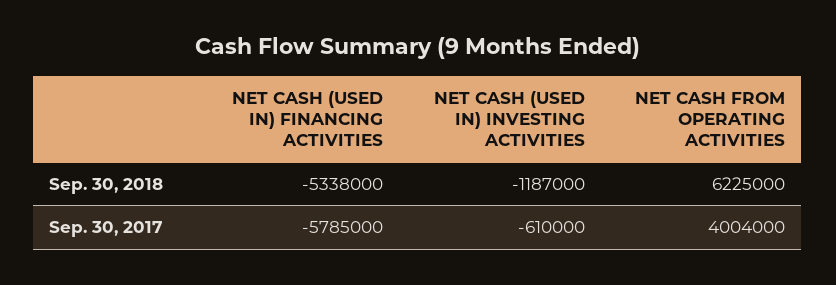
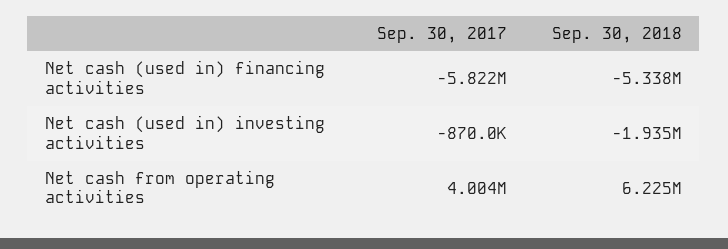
  {
    "NET CASH (USED IN) FINANCING ACTIVITIES": {
      "Sep. 30, 2018": -5338000,
-     "Sep. 30, 2017": -5785000
+     "Sep. 30, 2017": -5822000
    },
    "NET CASH (USED IN) INVESTING ACTIVITIES": {
-     "Sep. 30, 2018": -1187000,
+     "Sep. 30, 2018": -1935000,
-     "Sep. 30, 2017": -610000
+     "Sep. 30, 2017": -870000
    },
    "NET CASH FROM OPERATING ACTIVITIES": {
      "Sep. 30, 2018": 6225000,
      "Sep. 30, 2017": 4004000
    }
  }

